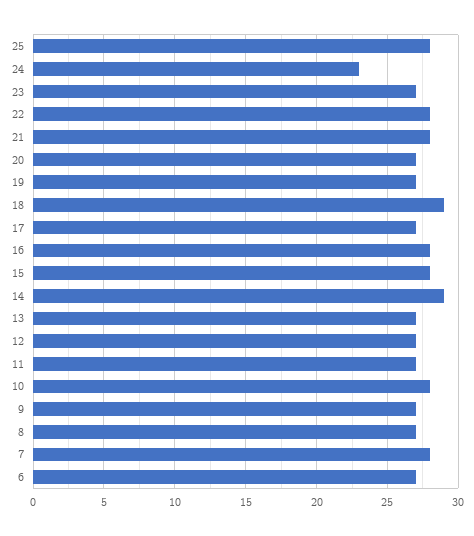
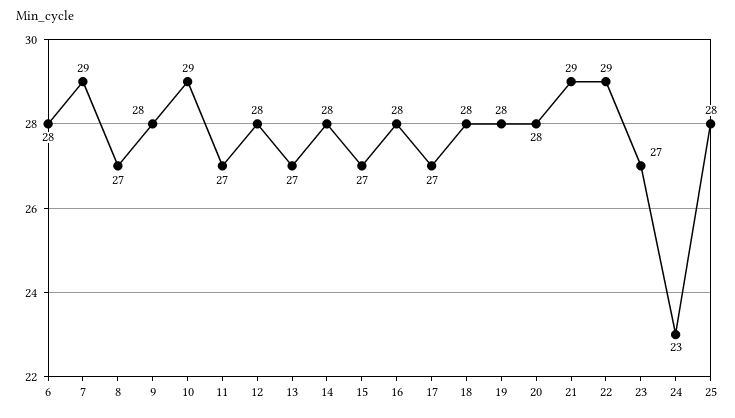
  {
    "25": 28,
    "24": 23,
    "23": 27,
-   "22": 28,
+   "22": 29,
-   "21": 28,
+   "21": 29,
-   "20": 27,
+   "20": 28,
-   "19": 27,
+   "19": 28,
-   "18": 29,
+   "18": 28,
    "17": 27,
    "16": 28,
-   "15": 28,
+   "15": 27,
-   "14": 29,
+   "14": 28,
    "13": 27,
-   "12": 27,
+   "12": 28,
    "11": 27,
-   "10": 28,
+   "10": 29,
-   "9": 27,
+   "9": 28,
    "8": 27,
-   "7": 28,
+   "7": 29,
-   "6": 27
+   "6": 28
  }

